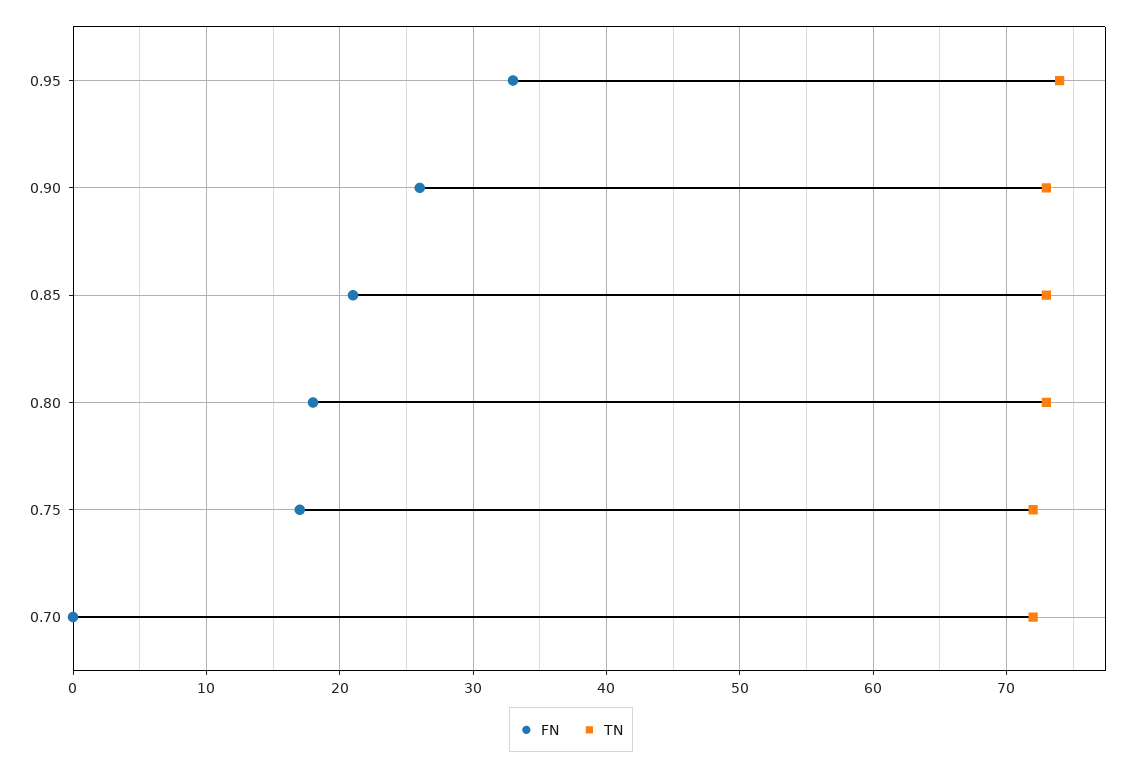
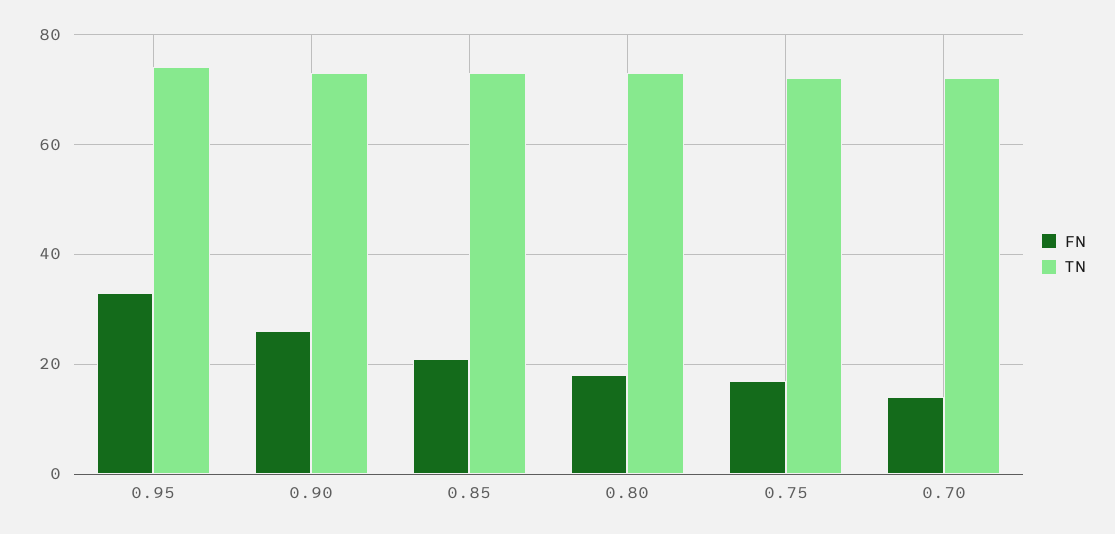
  {
    "FN": {
      "0.95": 33,
      "0.90": 26,
      "0.85": 21,
      "0.80": 18,
      "0.75": 17,
-     "0.70": 0
+     "0.70": 15
    },
    "TN": {
      "0.95": 74,
      "0.90": 73,
      "0.85": 73,
      "0.80": 73,
      "0.75": 72,
      "0.70": 72
    }
  }

